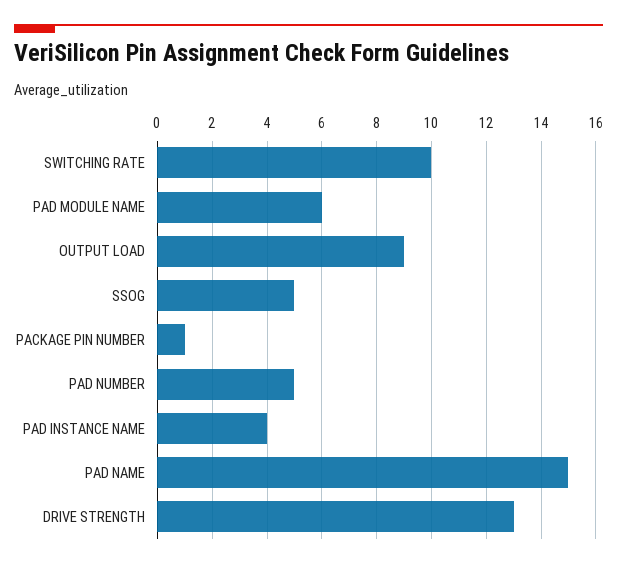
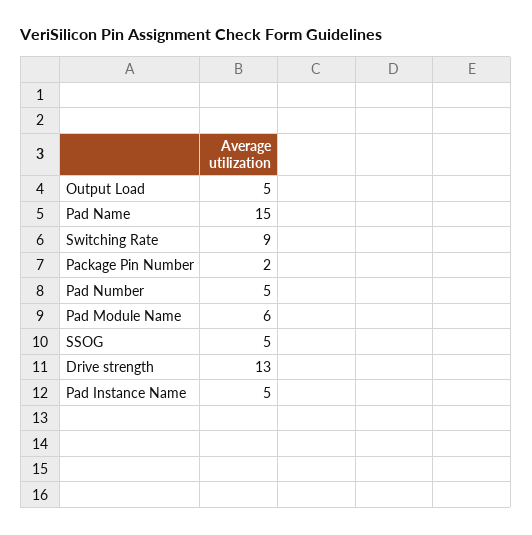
  {
-   "SWITCHING RATE": 10,
+   "SWITCHING RATE": 9,
    "PAD MODULE NAME": 6,
-   "OUTPUT LOAD": 9,
+   "OUTPUT LOAD": 5,
    "SSOG": 5,
-   "PACKAGE PIN NUMBER": 1,
+   "PACKAGE PIN NUMBER": 2,
    "PAD NUMBER": 5,
-   "PAD INSTANCE NAME": 4,
+   "PAD INSTANCE NAME": 5,
    "PAD NAME": 15,
    "DRIVE STRENGTH": 13
  }

